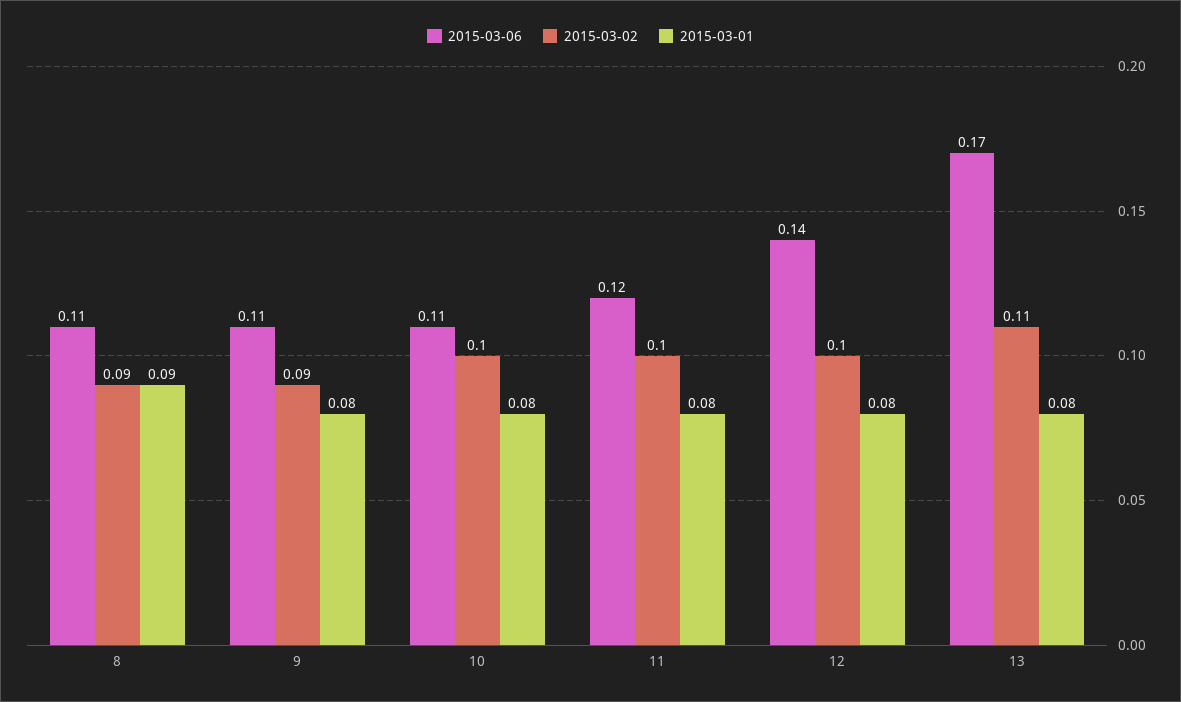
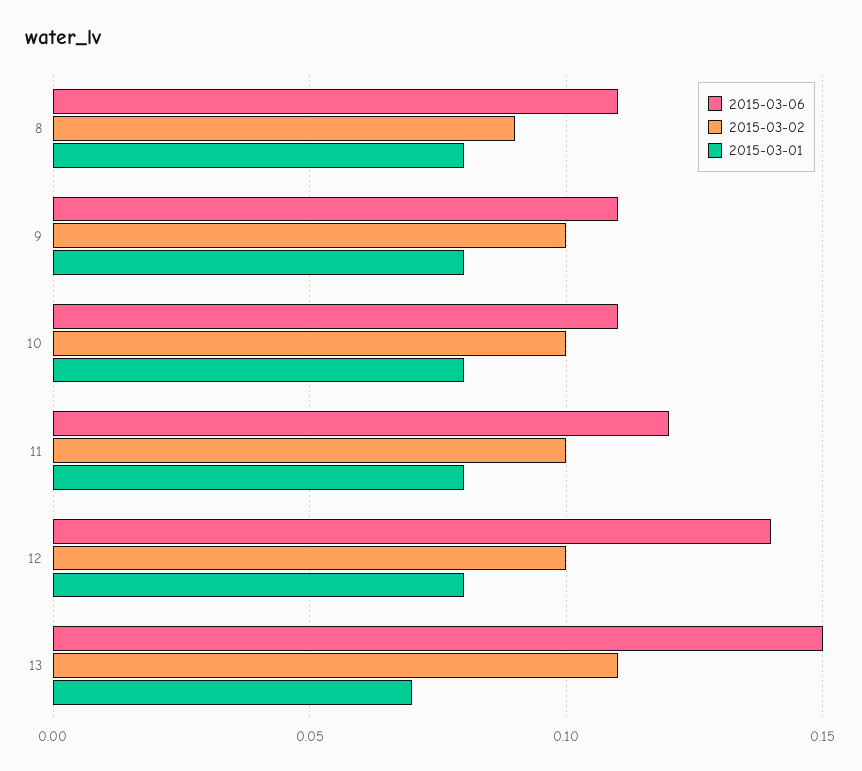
  {
    "2015-03-06": {
      "8": 0.11,
      "9": 0.11,
      "10": 0.11,
      "11": 0.12,
      "12": 0.14,
-     "13": 0.17
+     "13": 0.15
    },
    "2015-03-02": {
      "8": 0.09,
-     "9": 0.09,
+     "9": 0.1,
      "10": 0.1,
      "11": 0.1,
      "12": 0.1,
      "13": 0.11
    },
    "2015-03-01": {
-     "8": 0.09,
+     "8": 0.08,
      "9": 0.08,
      "10": 0.08,
      "11": 0.08,
      "12": 0.08,
-     "13": 0.08
+     "13": 0.07
    }
  }

